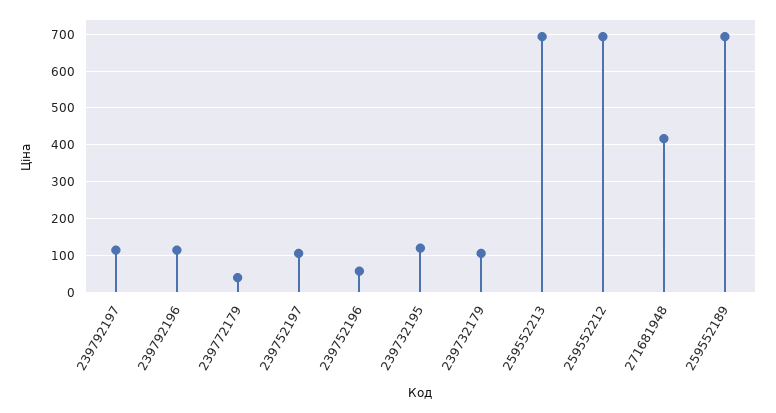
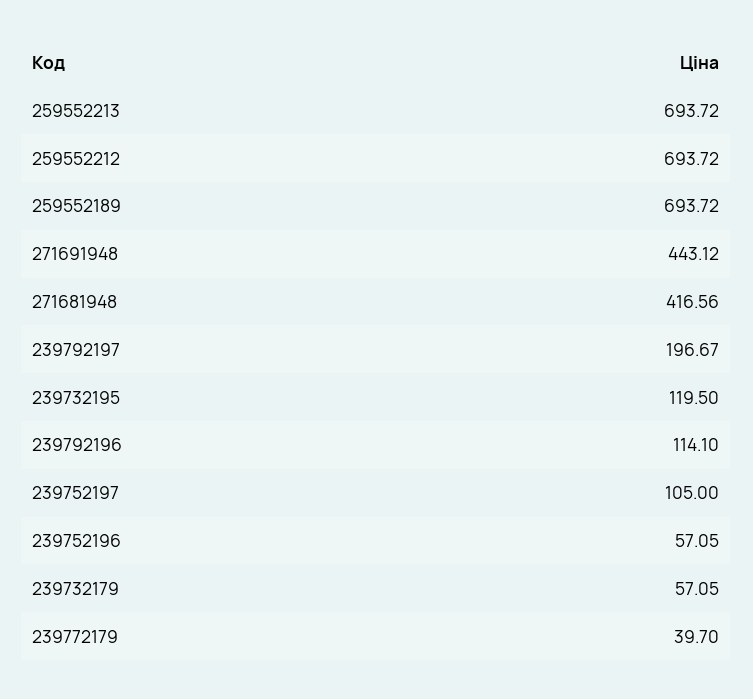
  {
-   "239792197": 120,
+   "239792197": 196.67,
    "239792196": 114.1,
    "239772179": 39.7,
    "239752197": 105,
    "239752196": 57.05,
    "239732195": 119.5,
-   "239732179": 100,
+   "239732179": 57.05,
    "259552213": 693.72,
    "259552212": 693.72,
    "271681948": 416.56,
-   "259552189": 693.72
+   "259552189": 693.72,
+   "271691948": 443.12
  }

